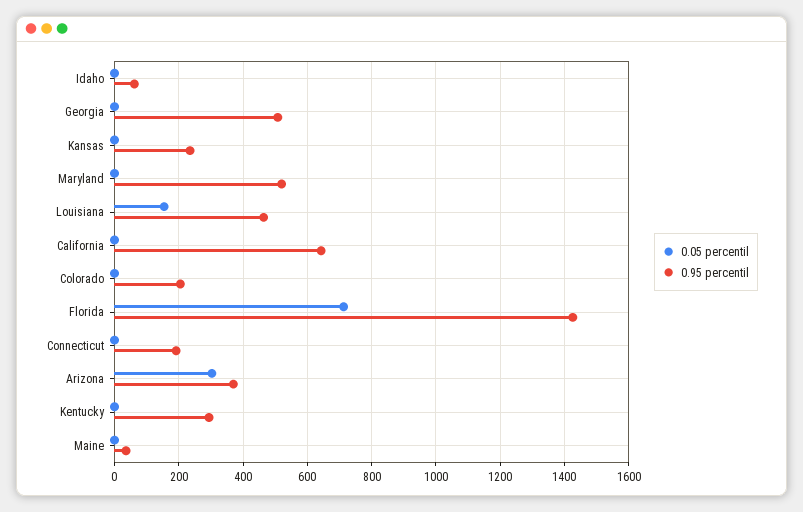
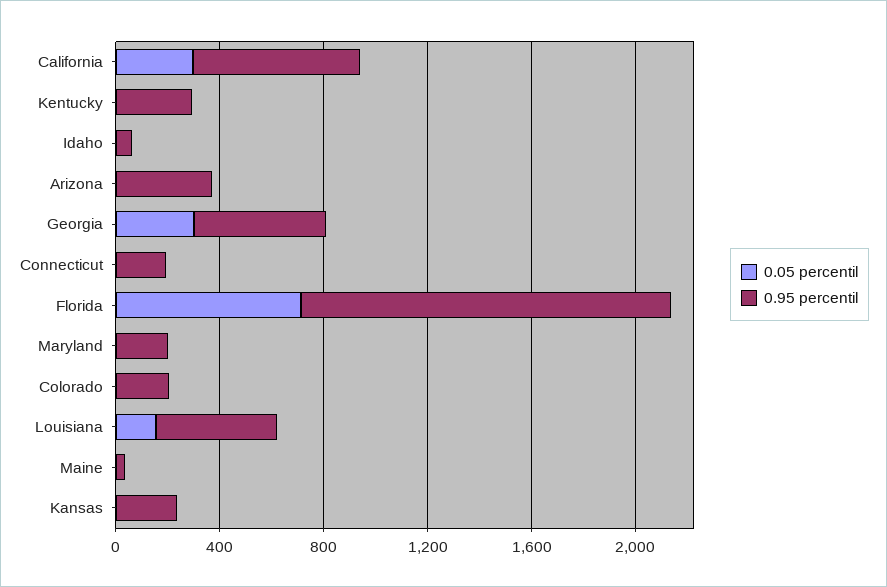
  {
    "0.05 percentil": {
      "Idaho": 0,
-     "Georgia": 0,
+     "Georgia": 300,
      "Kansas": 0,
      "Maryland": 0,
      "Louisiana": 160,
-     "California": 0,
+     "California": 300,
      "Colorado": 0,
      "Florida": 720,
      "Connecticut": 0,
-     "Arizona": 300,
+     "Arizona": 0,
      "Kentucky": 0,
      "Maine": 0
    },
    "0.95 percentil": {
      "Idaho": 60,
      "Georgia": 500,
      "Kansas": 240,
-     "Maryland": 520,
+     "Maryland": 200,
      "Louisiana": 460,
      "California": 640,
      "Colorado": 200,
      "Florida": 1420,
      "Connecticut": 200,
      "Arizona": 380,
      "Kentucky": 300,
      "Maine": 40
    }
  }

